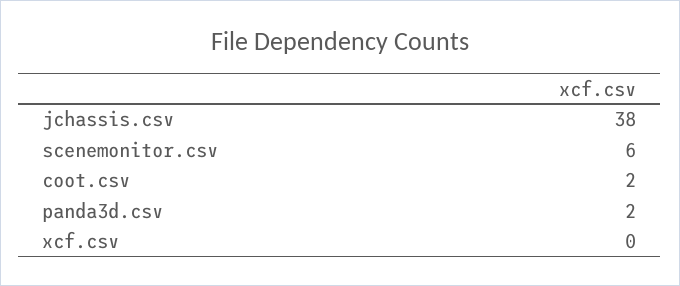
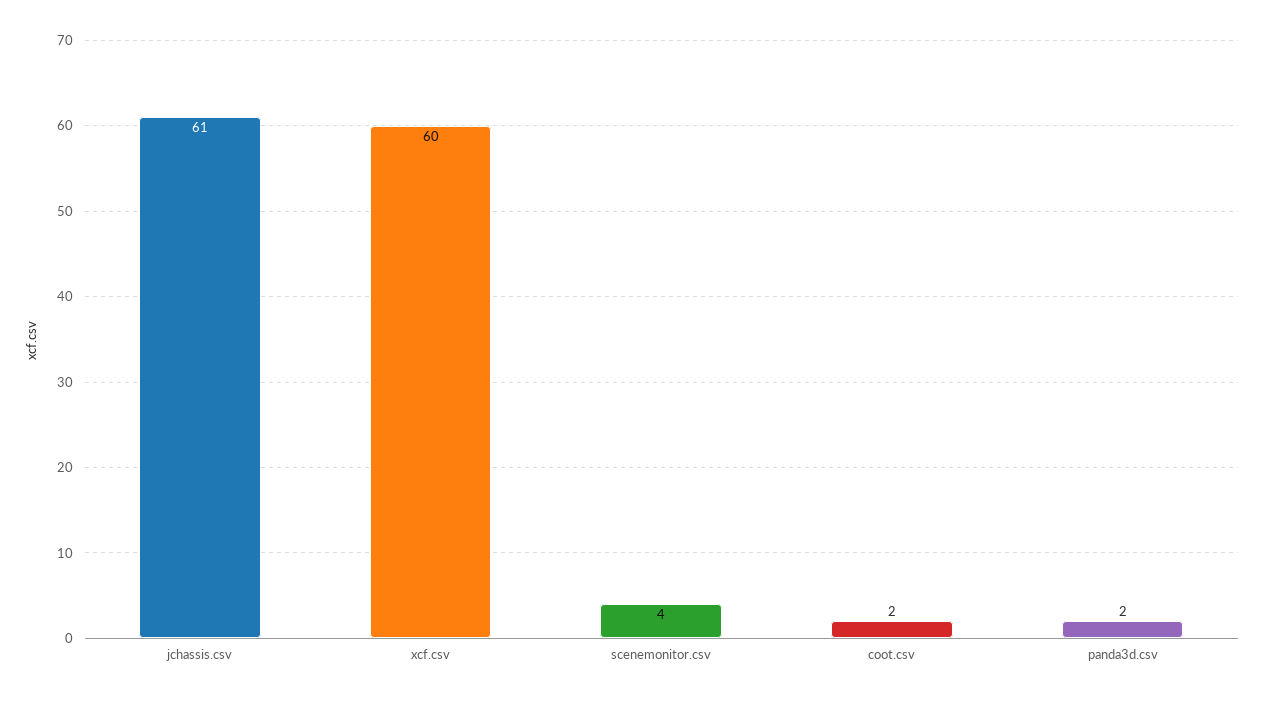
  {
-   "jchassis.csv": 38,
+   "jchassis.csv": 61,
-   "scenemonitor.csv": 6,
+   "scenemonitor.csv": 4,
    "coot.csv": 2,
    "panda3d.csv": 2,
-   "xcf.csv": 0
+   "xcf.csv": 60
  }

